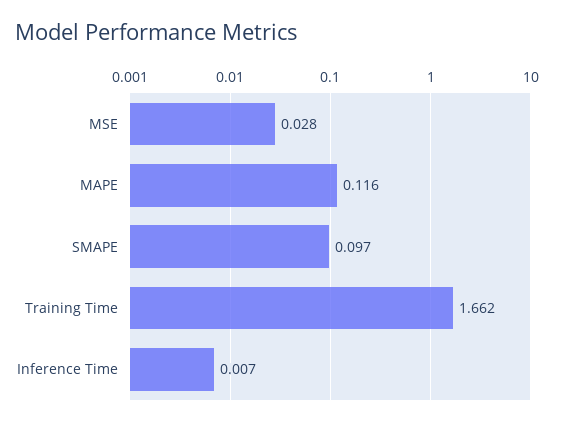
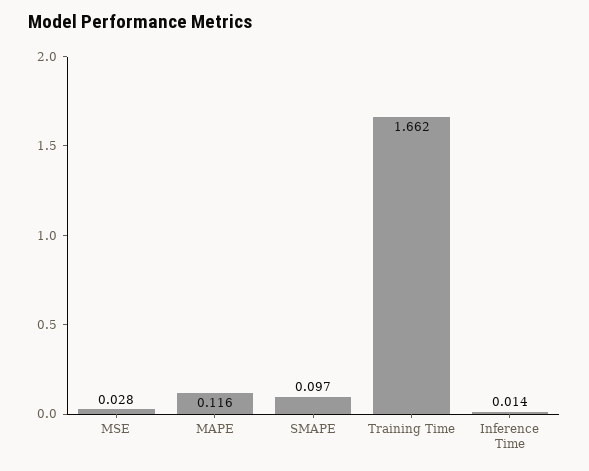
  {
    "MSE": 0.028,
    "MAPE": 0.116,
    "SMAPE": 0.097,
    "Training Time": 1.662,
-   "Inference Time": 0.007
+   "Inference Time": 0.014
  }

